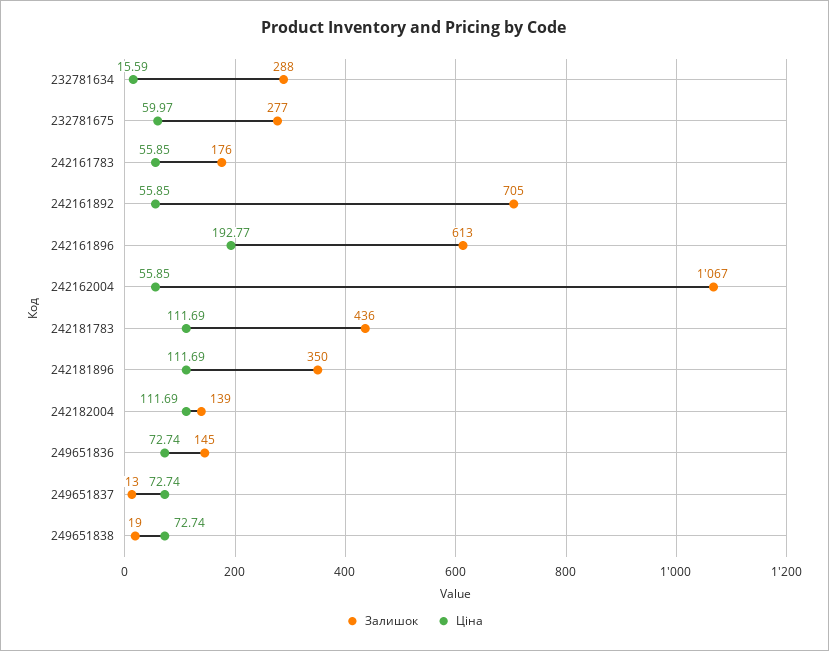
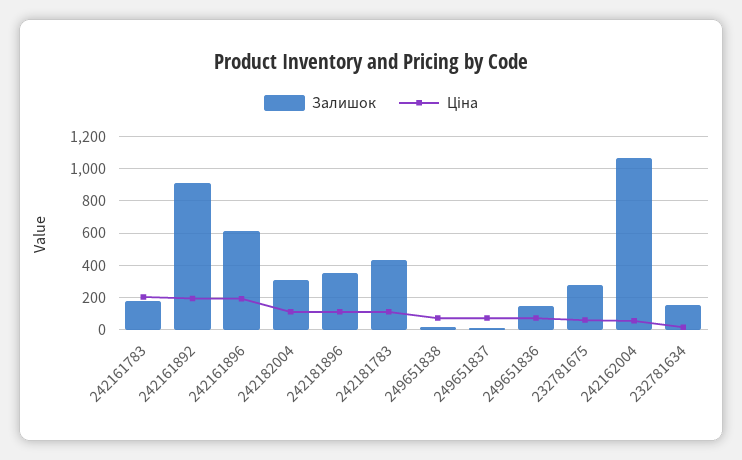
  {
    "Залишок": {
-     "232781634": 288,
+     "232781634": 150,
      "232781675": 277,
      "242161783": 176,
-     "242161892": 705,
+     "242161892": 900,
      "242161896": 613,
      "242162004": 1067,
      "242181783": 436,
      "242181896": 350,
-     "242182004": 139,
+     "242182004": 300,
      "249651836": 145,
      "249651837": 13,
      "249651838": 19
    },
    "Ціна": {
      "232781634": 15.59,
      "232781675": 59.97,
-     "242161783": 55.85,
+     "242161783": 200,
-     "242161892": 55.85,
+     "242161892": 200,
      "242161896": 192.77,
      "242162004": 55.85,
      "242181783": 111.69,
      "242181896": 111.69,
      "242182004": 111.69,
      "249651836": 72.74,
      "249651837": 72.74,
      "249651838": 72.74
    }
  }

